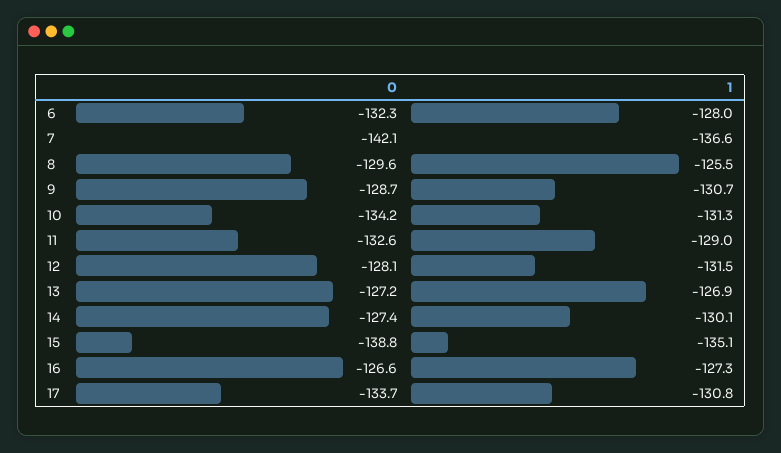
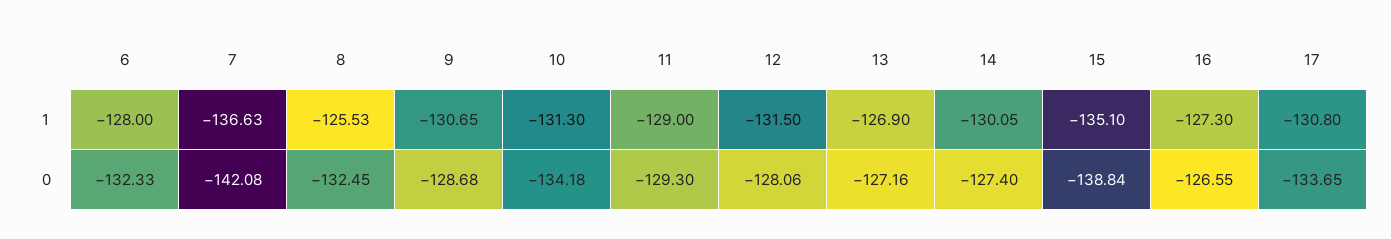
  {
    "0": {
      "6": -132.33,
      "7": -142.08,
-     "8": -129.6,
+     "8": -132.45,
      "9": -128.68,
      "10": -134.18,
-     "11": -132.6,
+     "11": -129.3,
      "12": -128.06,
      "13": -127.16,
      "14": -127.4,
      "15": -138.84,
      "16": -126.55,
      "17": -133.65
    },
    "1": {
      "6": -128,
      "7": -136.63,
      "8": -125.53,
      "9": -130.65,
      "10": -131.3,
      "11": -129,
      "12": -131.5,
      "13": -126.9,
      "14": -130.05,
      "15": -135.1,
      "16": -127.3,
      "17": -130.8
    }
  }

